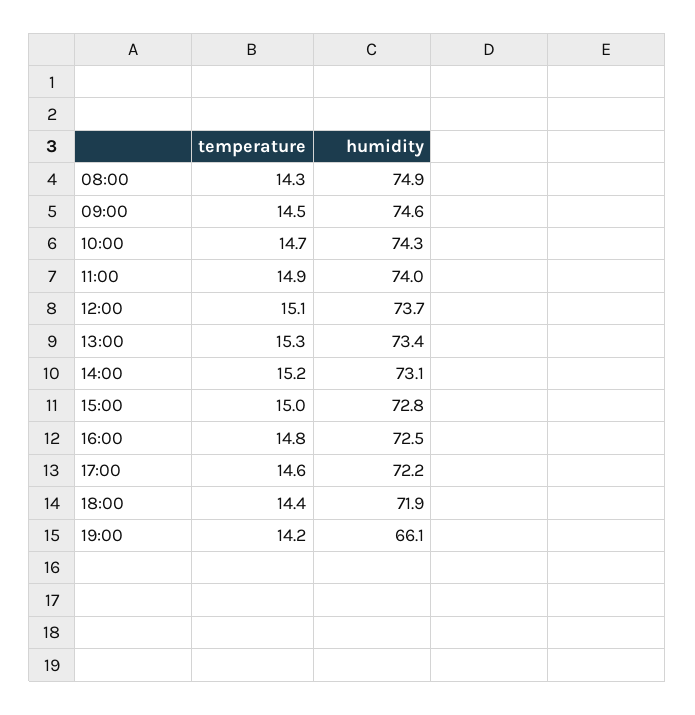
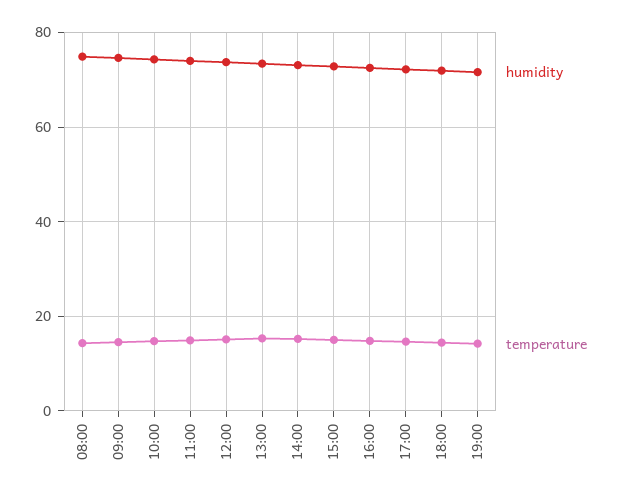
  {
    "temperature": {
      "08:00": 14.3,
      "09:00": 14.5,
      "10:00": 14.7,
      "11:00": 14.9,
      "12:00": 15.1,
      "13:00": 15.3,
      "14:00": 15.2,
      "15:00": 15,
      "16:00": 14.8,
      "17:00": 14.6,
      "18:00": 14.4,
      "19:00": 14.2
    },
    "humidity": {
      "08:00": 74.9,
      "09:00": 74.6,
      "10:00": 74.3,
      "11:00": 74,
      "12:00": 73.7,
      "13:00": 73.4,
      "14:00": 73.1,
      "15:00": 72.8,
      "16:00": 72.5,
      "17:00": 72.2,
      "18:00": 71.9,
-     "19:00": 66.1
+     "19:00": 72
    }
  }

